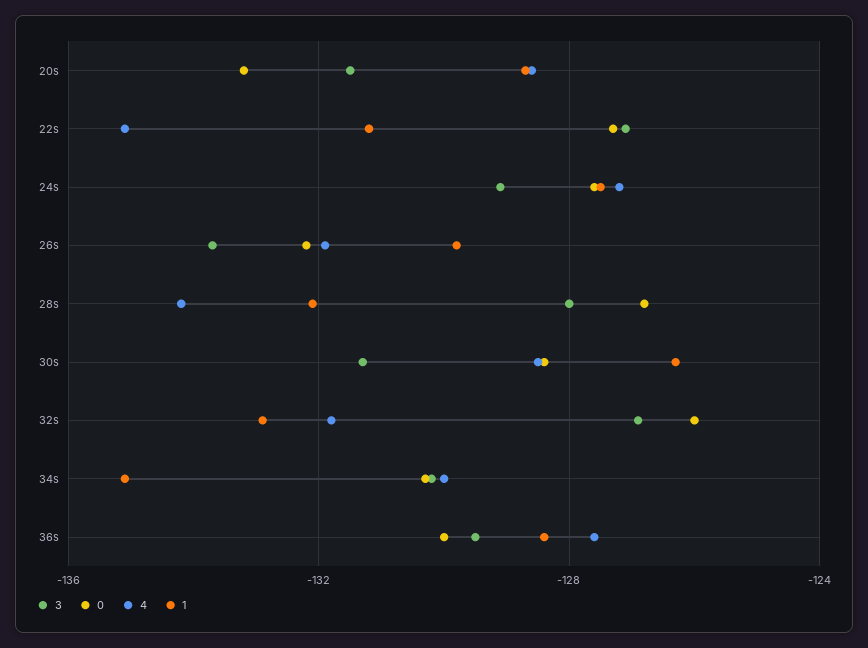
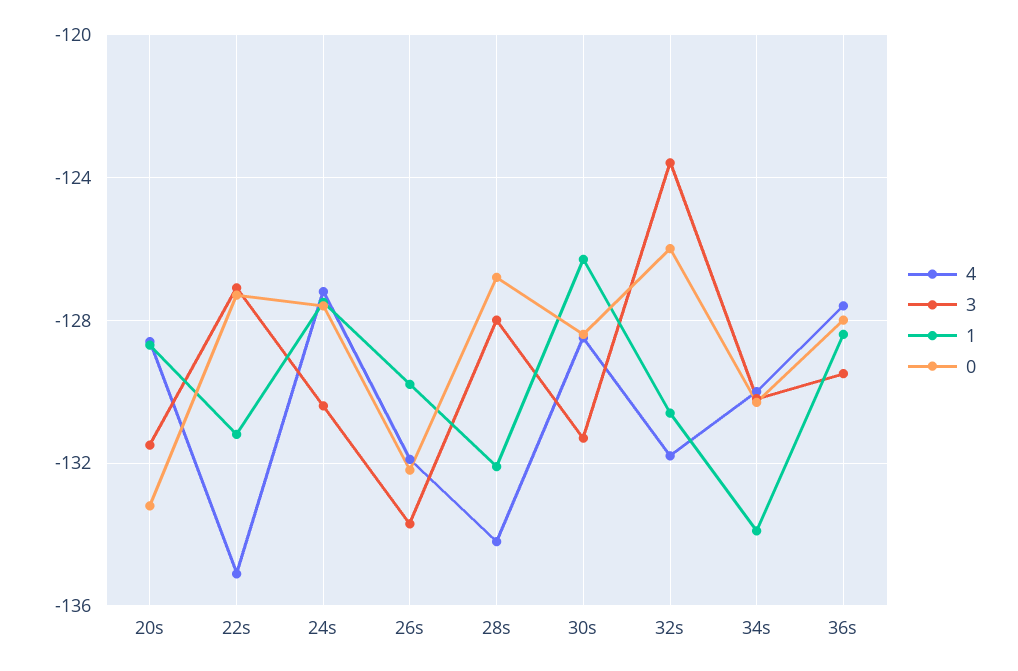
  {
    "3": {
      "20s": -131.5,
      "22s": -127,
-     "24s": -129,
+     "24s": -130.5,
      "26s": -133.5,
      "28s": -128,
      "30s": -131.5,
-     "32s": -127,
+     "32s": -123.5,
      "34s": -130,
      "36s": -129.5
    },
    "0": {
      "20s": -133,
      "22s": -127.5,
      "24s": -127.5,
      "26s": -132,
      "28s": -127,
      "30s": -128.5,
      "32s": -126,
      "34s": -130.5,
-     "36s": -130
+     "36s": -128
    },
    "4": {
      "20s": -128.5,
      "22s": -135,
      "24s": -127,
      "26s": -132,
      "28s": -134,
      "30s": -128.5,
      "32s": -132,
      "34s": -130,
      "36s": -127.5
    },
    "1": {
      "20s": -128.5,
      "22s": -131,
      "24s": -127.5,
      "26s": -130,
      "28s": -132,
      "30s": -126.5,
-     "32s": -133,
+     "32s": -130.5,
-     "34s": -135,
+     "34s": -134,
      "36s": -128.5
    }
  }

